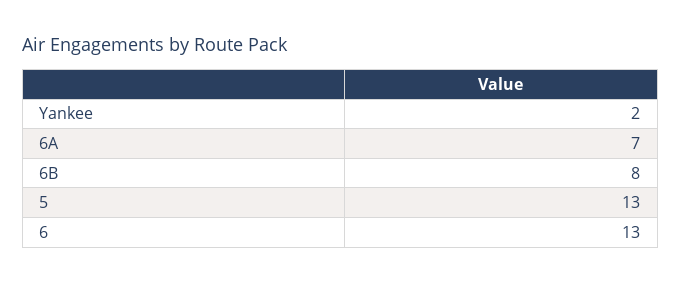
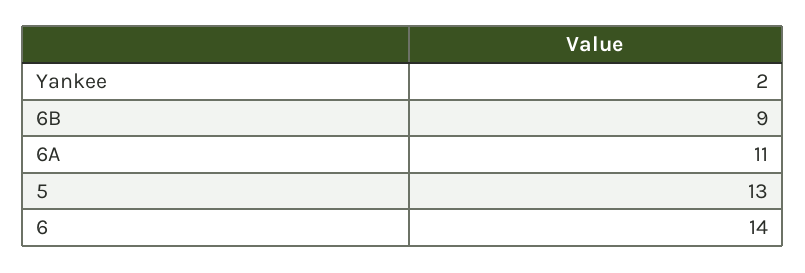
  {
    "Yankee": 2,
-   "6A": 7,
+   "6A": 11,
-   "6B": 8,
+   "6B": 9,
    "5": 13,
-   "6": 13
+   "6": 14
  }

